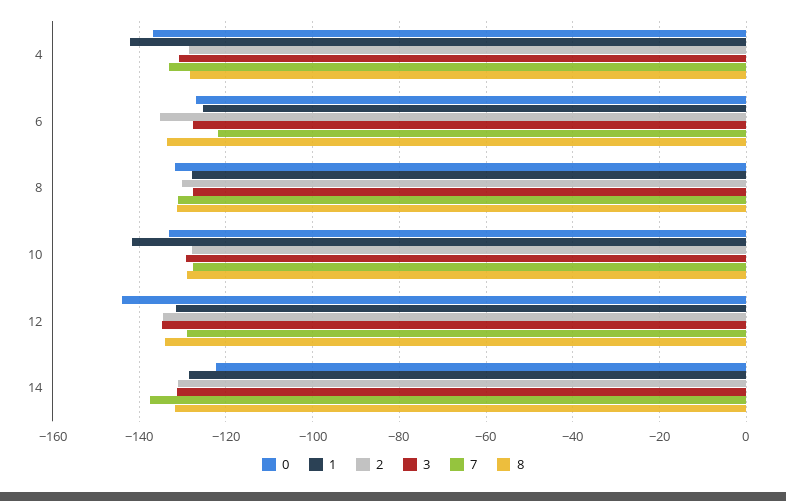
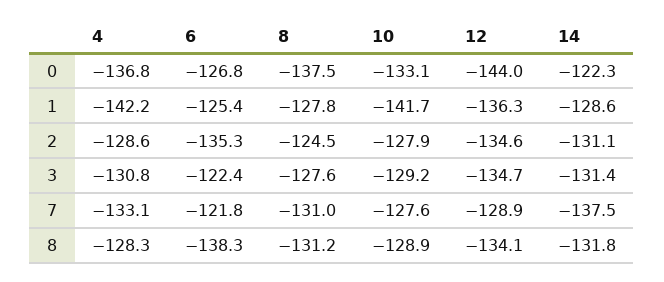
  {
    "0": {
      "4": -136.8,
      "6": -126.8,
-     "8": -132,
+     "8": -137.5,
      "10": -133.1,
      "12": -144,
      "14": -122.3
    },
    "1": {
      "4": -142.2,
      "6": -125.4,
      "8": -127.8,
      "10": -141.7,
-     "12": -132,
+     "12": -136.3,
      "14": -128.6
    },
    "2": {
      "4": -128.6,
      "6": -135.3,
-     "8": -130,
+     "8": -124.5,
      "10": -127.9,
      "12": -134.6,
      "14": -131.1
    },
    "3": {
      "4": -130.8,
-     "6": -128,
+     "6": -122.4,
      "8": -127.6,
      "10": -129.2,
      "12": -134.7,
      "14": -131.4
    },
    "7": {
      "4": -133.1,
      "6": -121.8,
      "8": -131,
      "10": -127.6,
      "12": -128.9,
      "14": -137.5
    },
    "8": {
      "4": -128.3,
-     "6": -134,
+     "6": -138.3,
      "8": -131.2,
      "10": -128.9,
      "12": -134.1,
      "14": -131.8
    }
  }

